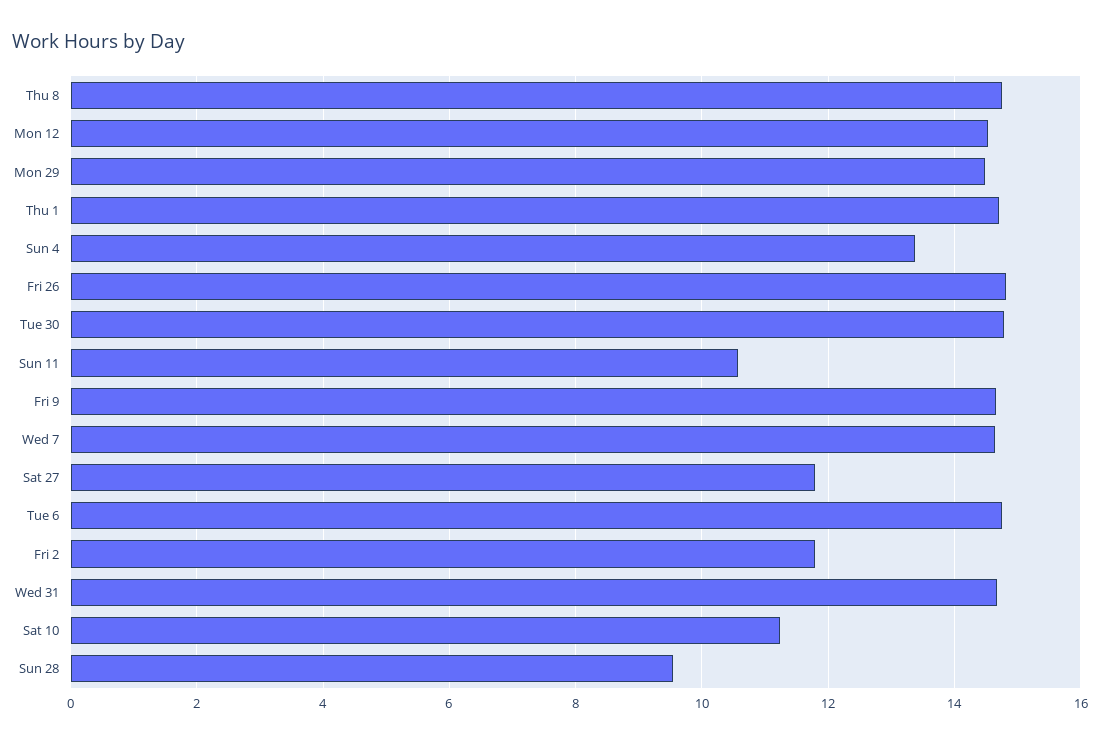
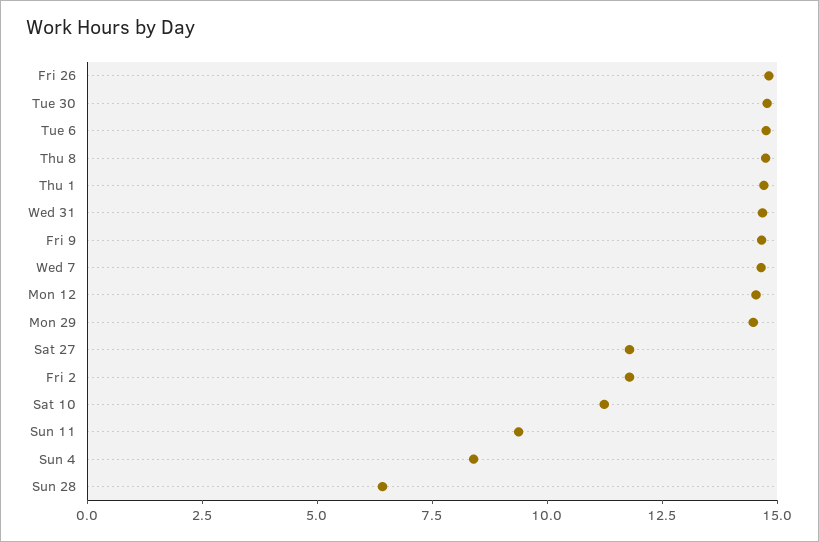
  {
    "Thu 8": 14.8,
    "Mon 12": 14.6,
    "Mon 29": 14.4,
    "Thu 1": 14.8,
-   "Sun 4": 13.4,
+   "Sun 4": 8.5,
    "Fri 26": 14.8,
    "Tue 30": 14.8,
-   "Sun 11": 10.6,
+   "Sun 11": 9.5,
    "Fri 9": 14.6,
    "Wed 7": 14.6,
    "Sat 27": 11.8,
    "Tue 6": 14.8,
    "Fri 2": 11.8,
    "Wed 31": 14.6,
    "Sat 10": 11.2,
-   "Sun 28": 9.6
+   "Sun 28": 6.5
  }

